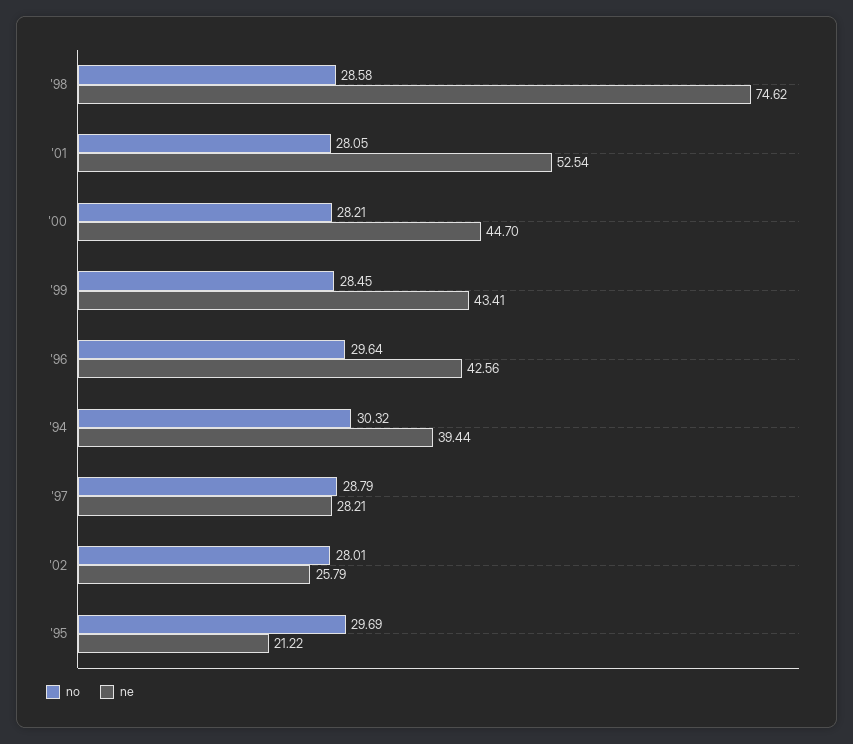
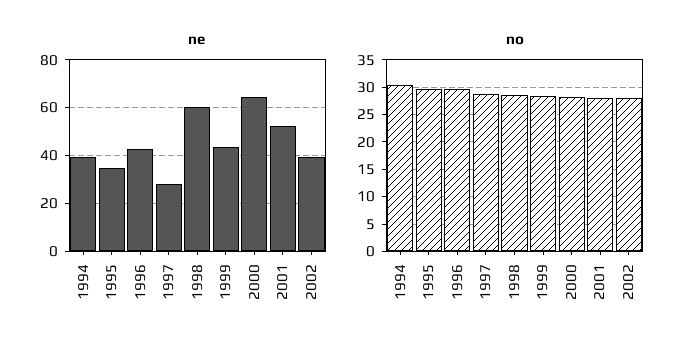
  {
    "no": {
      "'98": 28.58,
      "'01": 28.05,
      "'00": 28.21,
      "'99": 28.45,
      "'96": 29.64,
      "'94": 30.32,
      "'97": 28.79,
      "'02": 28.01,
      "'95": 29.69
    },
    "ne": {
-     "'98": 74.62,
+     "'98": 60,
      "'01": 52.54,
-     "'00": 44.7,
+     "'00": 65,
      "'99": 43.41,
      "'96": 42.56,
      "'94": 39.44,
      "'97": 28.21,
-     "'02": 25.79,
+     "'02": 40,
-     "'95": 21.22
+     "'95": 35
    }
  }

